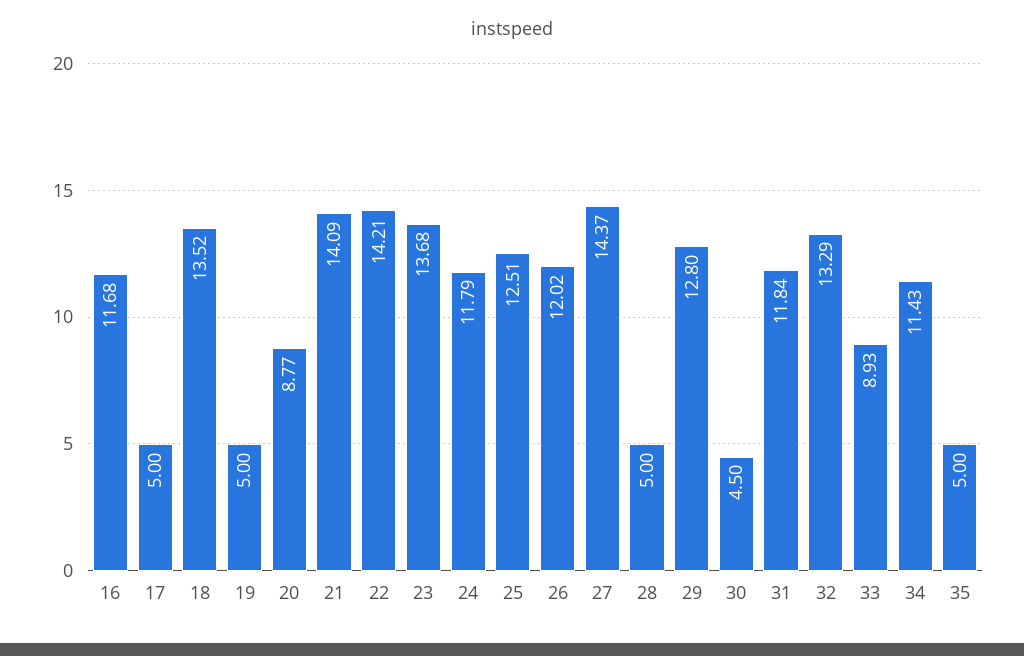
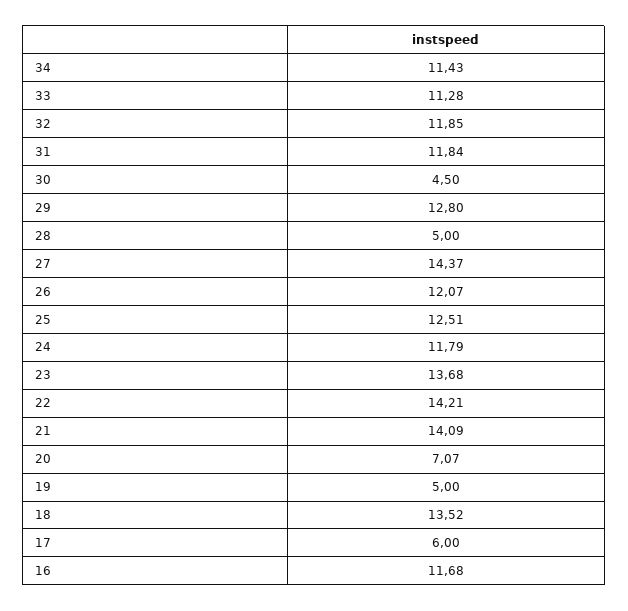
  {
    "16": 11.68,
-   "17": 5,
+   "17": 6,
    "18": 13.52,
    "19": 5,
-   "20": 8.77,
+   "20": 7.07,
    "21": 14.09,
    "22": 14.21,
    "23": 13.68,
    "24": 11.79,
    "25": 12.51,
-   "26": 12.02,
+   "26": 12.07,
    "27": 14.37,
    "28": 5,
    "29": 12.8,
    "30": 4.5,
    "31": 11.84,
-   "32": 13.29,
+   "32": 11.85,
-   "33": 8.93,
+   "33": 11.28,
-   "34": 11.43,
+   "34": 11.43
-   "35": 5
  }

